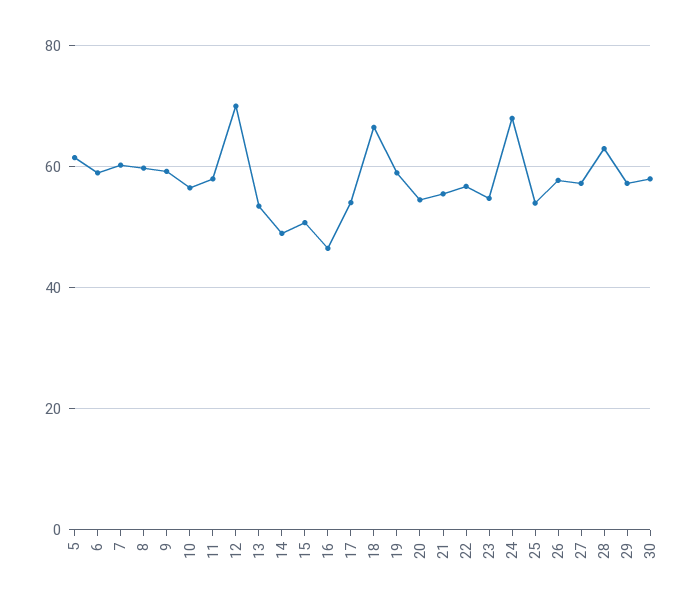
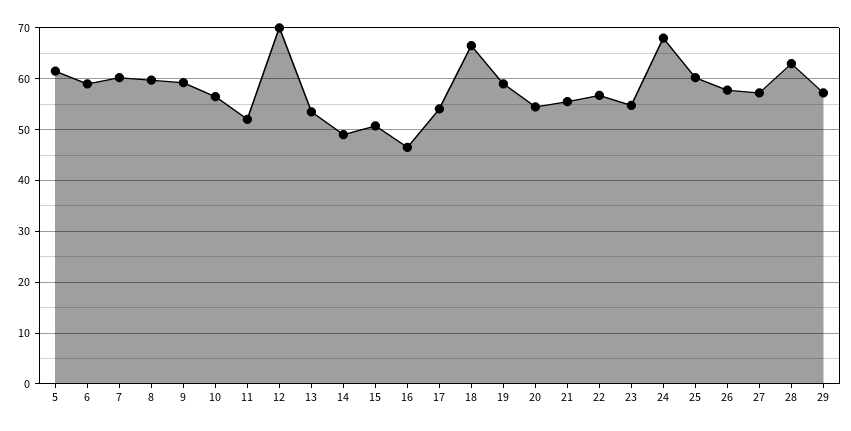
  {
    "5": 62,
    "6": 60,
    "7": 60,
    "8": 60,
    "9": 60,
    "10": 56,
-   "11": 58,
+   "11": 52,
    "12": 70,
    "13": 54,
    "14": 50,
    "15": 50,
    "16": 46,
    "17": 54,
    "18": 66,
    "19": 60,
    "20": 54,
    "21": 56,
    "22": 56,
    "23": 54,
    "24": 68,
-   "25": 54,
+   "25": 60,
    "26": 58,
    "27": 58,
    "28": 64,
-   "29": 58,
+   "29": 58
-   "30": 58
  }

